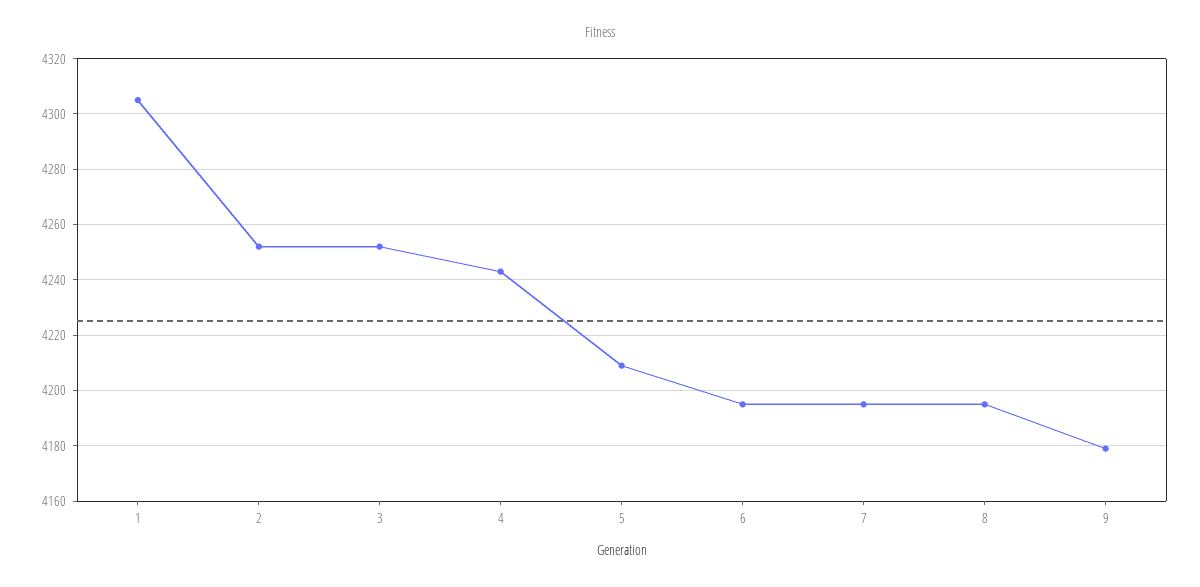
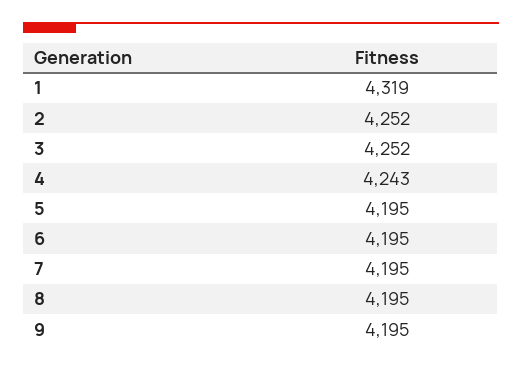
  {
-   "1": 4305,
+   "1": 4319,
    "2": 4252,
    "3": 4252,
    "4": 4243,
-   "5": 4210,
+   "5": 4195,
    "6": 4195,
    "7": 4195,
    "8": 4195,
-   "9": 4180
+   "9": 4195
  }

